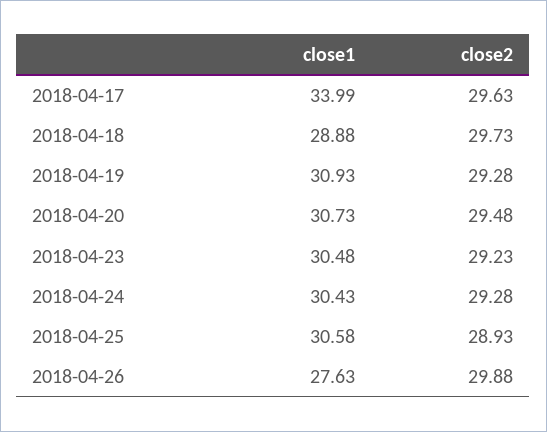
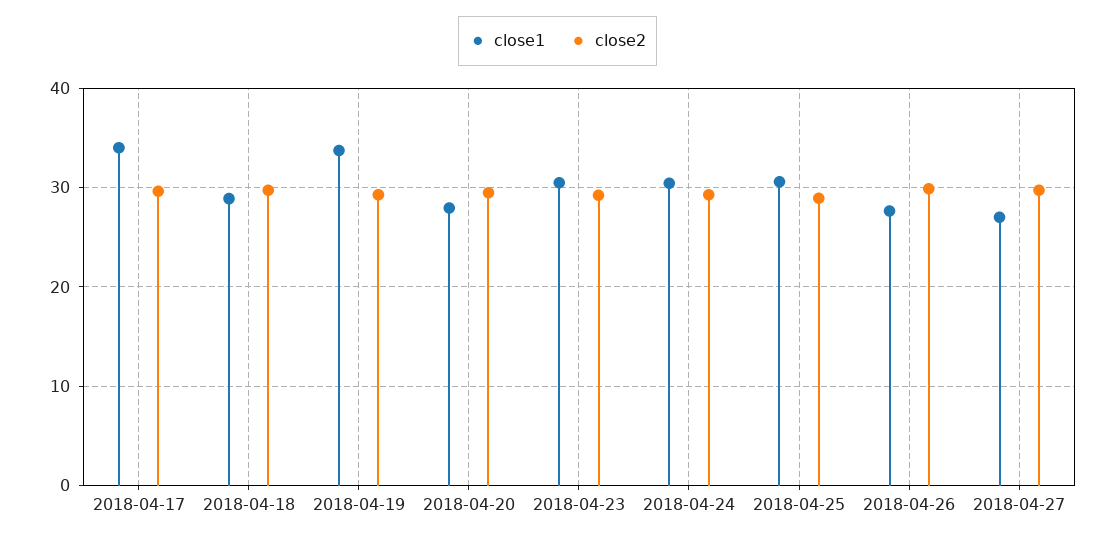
  {
    "close1": {
      "2018-04-17": 33.99,
      "2018-04-18": 28.88,
-     "2018-04-19": 30.93,
+     "2018-04-19": 34,
-     "2018-04-20": 30.73,
+     "2018-04-20": 28,
      "2018-04-23": 30.48,
      "2018-04-24": 30.43,
      "2018-04-25": 30.58,
-     "2018-04-26": 27.63
+     "2018-04-26": 27.63,
+     "2018-04-27": 27
    },
    "close2": {
      "2018-04-17": 29.63,
      "2018-04-18": 29.73,
      "2018-04-19": 29.28,
      "2018-04-20": 29.48,
      "2018-04-23": 29.23,
      "2018-04-24": 29.28,
      "2018-04-25": 28.93,
-     "2018-04-26": 29.88
+     "2018-04-26": 29.88,
+     "2018-04-27": 30
    }
  }

